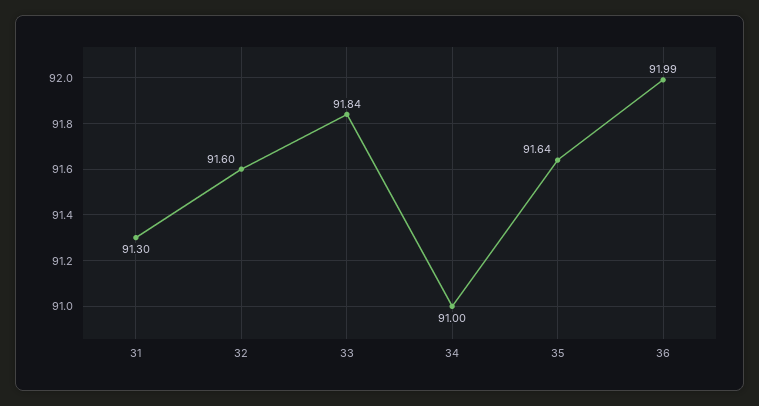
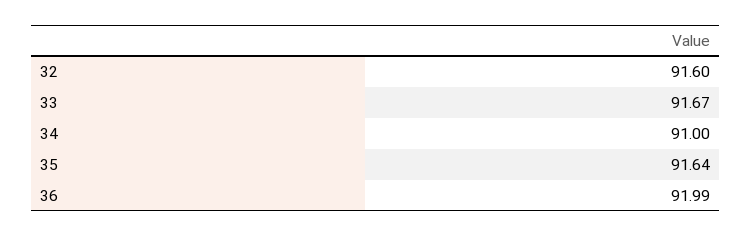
  {
-   "31": 91.3,
    "32": 91.6,
-   "33": 91.84,
+   "33": 91.67,
    "34": 91,
    "35": 91.64,
    "36": 91.99
  }

